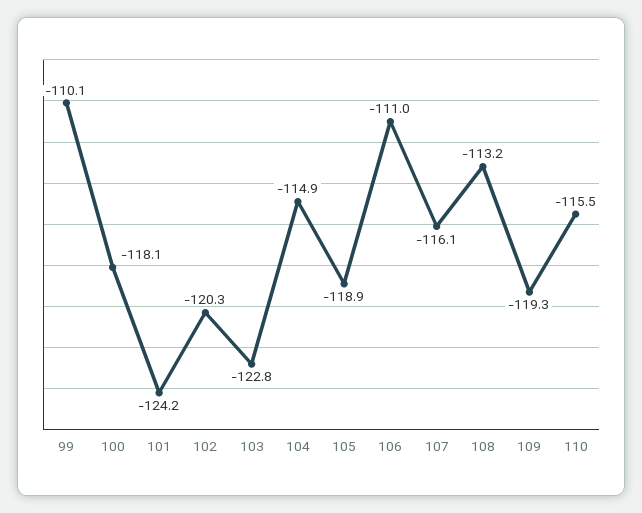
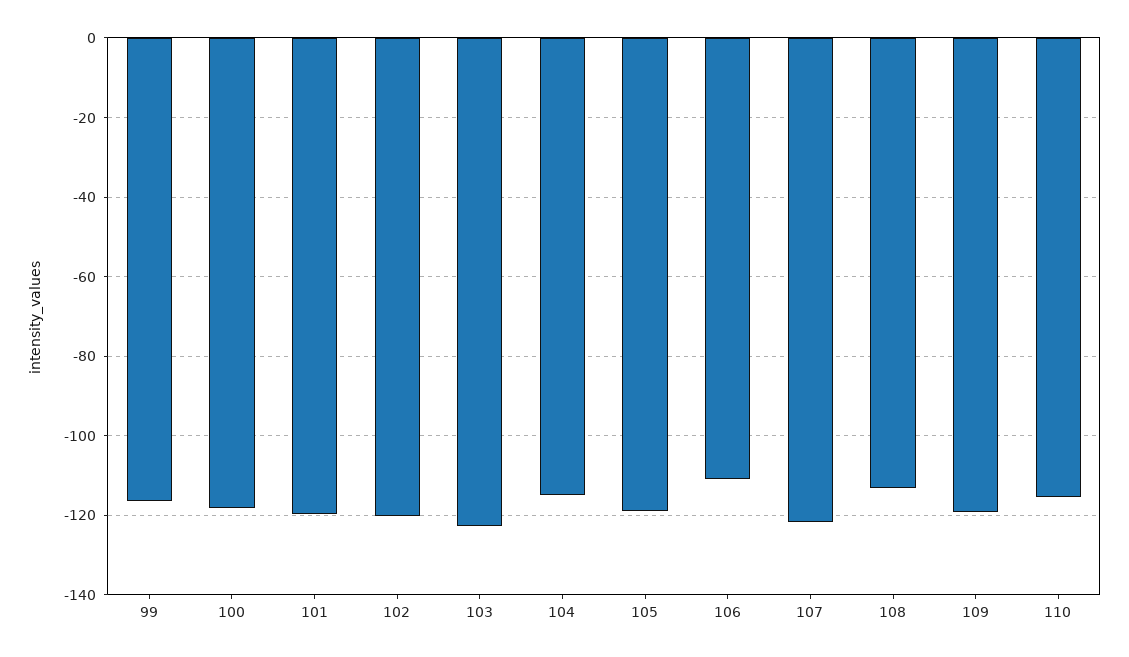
  {
-   "99": -110.1,
+   "99": -116,
    "100": -118.1,
-   "101": -124.2,
+   "101": -120,
    "102": -120.3,
    "103": -122.8,
    "104": -114.9,
    "105": -118.9,
    "106": -111,
-   "107": -116.1,
+   "107": -122,
    "108": -113.2,
    "109": -119.3,
    "110": -115.5
  }

